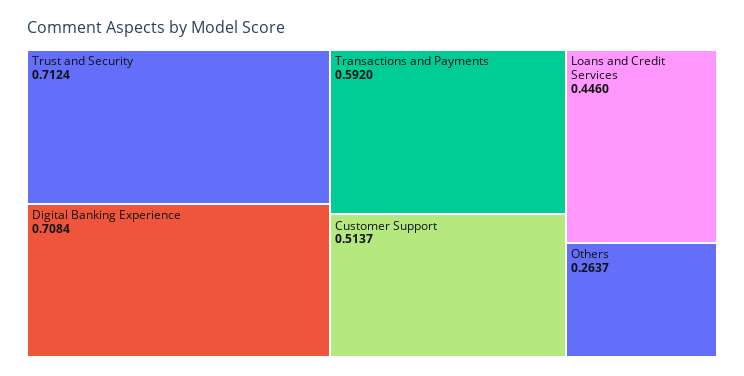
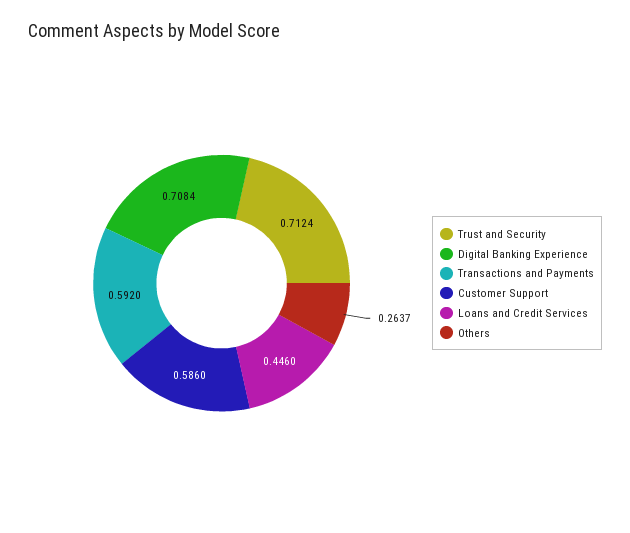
  {
    "Trust and Security": 0.7124,
    "Digital Banking Experience": 0.7084,
    "Transactions and Payments": 0.592,
-   "Customer Support": 0.5137,
+   "Customer Support": 0.586,
    "Loans and Credit Services": 0.446,
    "Others": 0.2637
  }

